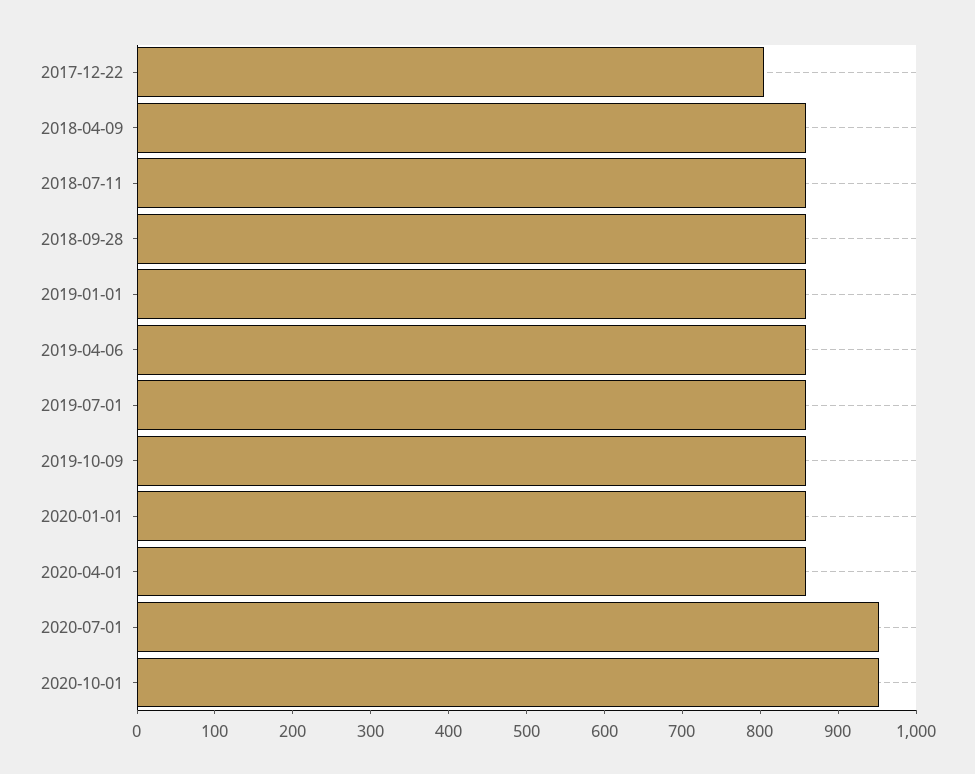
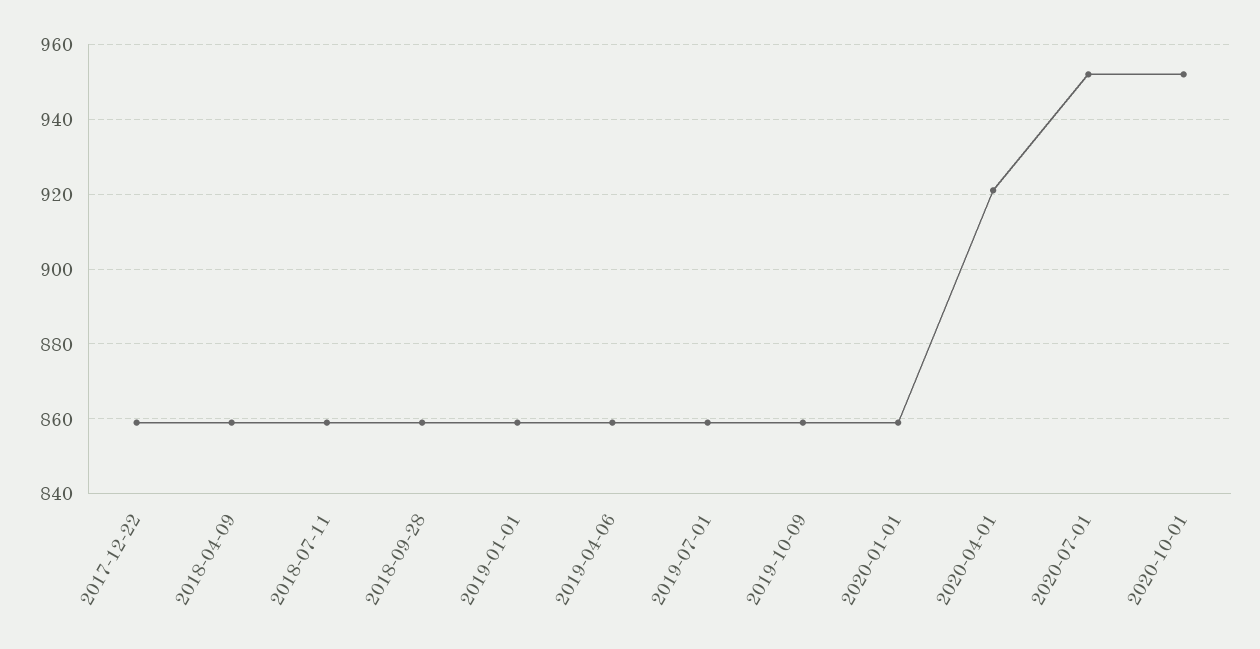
  {
-   "2017-12-22": 800,
+   "2017-12-22": 860,
    "2018-04-09": 860,
    "2018-07-11": 860,
    "2018-09-28": 860,
    "2019-01-01": 860,
    "2019-04-06": 860,
    "2019-07-01": 860,
    "2019-10-09": 860,
    "2020-01-01": 860,
-   "2020-04-01": 860,
+   "2020-04-01": 920,
    "2020-07-01": 950,
    "2020-10-01": 950
  }

